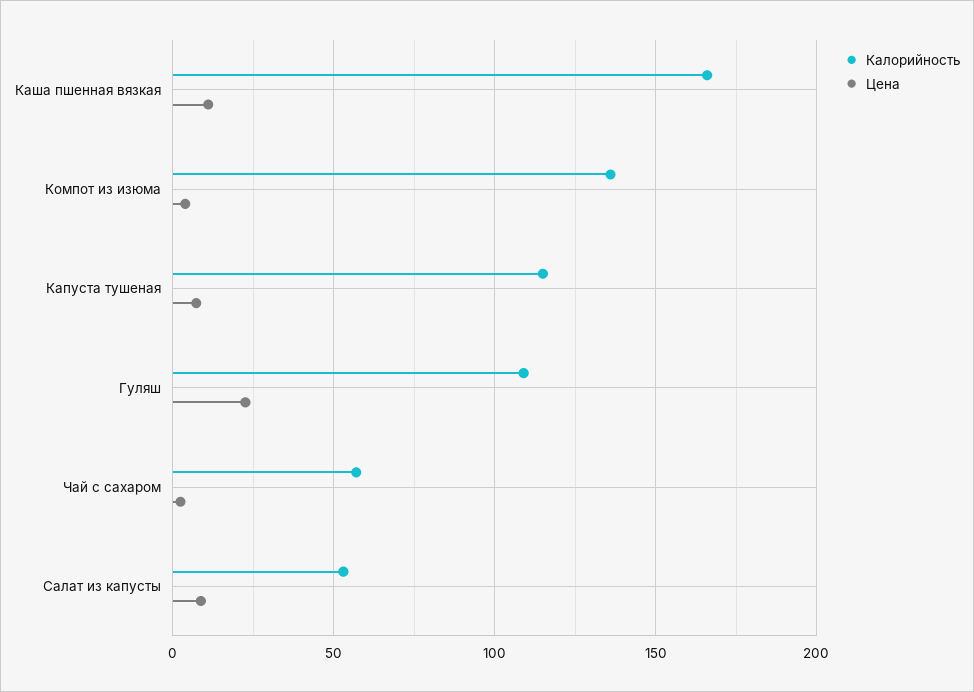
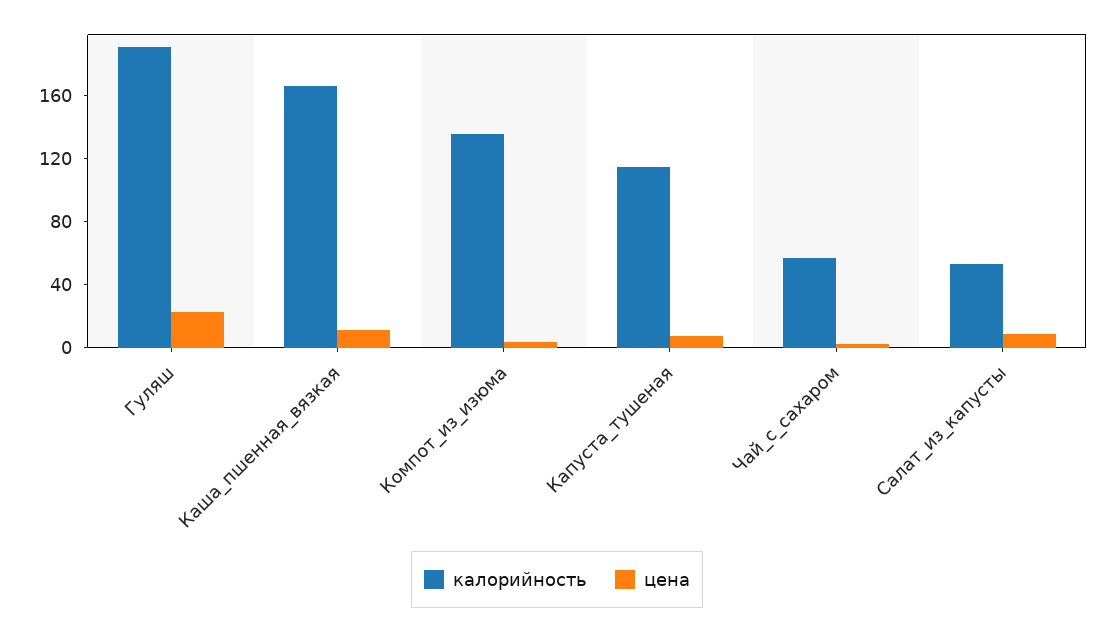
  {
    "Калорийность": {
      "Каша пшенная вязкая": 165,
      "Компот из изюма": 135,
      "Капуста тушеная": 115,
-     "Гуляш": 110,
+     "Гуляш": 190,
      "Чай с сахаром": 55,
      "Салат из капусты": 55
    },
    "Цена": {
      "Каша пшенная вязкая": 10,
      "Компот из изюма": 5,
      "Капуста тушеная": 5,
      "Гуляш": 25,
      "Чай с сахаром": 0,
      "Салат из капусты": 10
    }
  }

